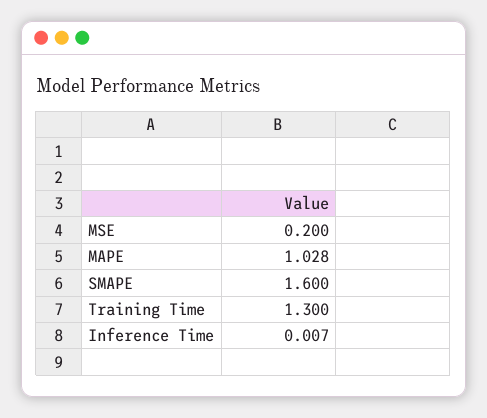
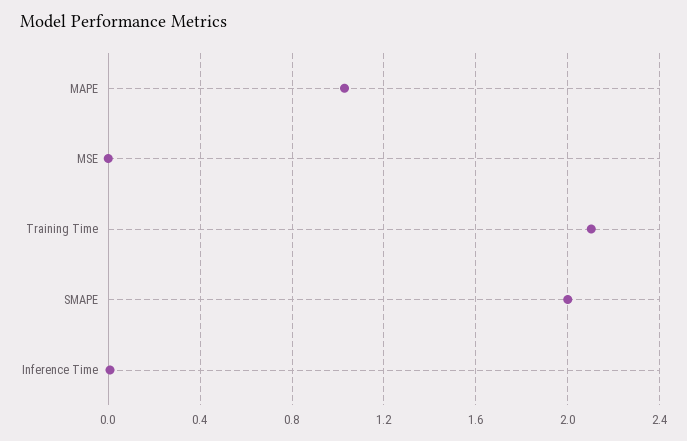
  {
-   "MSE": 0.2,
+   "MSE": 0,
    "MAPE": 1.028,
-   "SMAPE": 1.6,
+   "SMAPE": 2,
-   "Training Time": 1.3,
+   "Training Time": 2.1,
    "Inference Time": 0.007
  }

